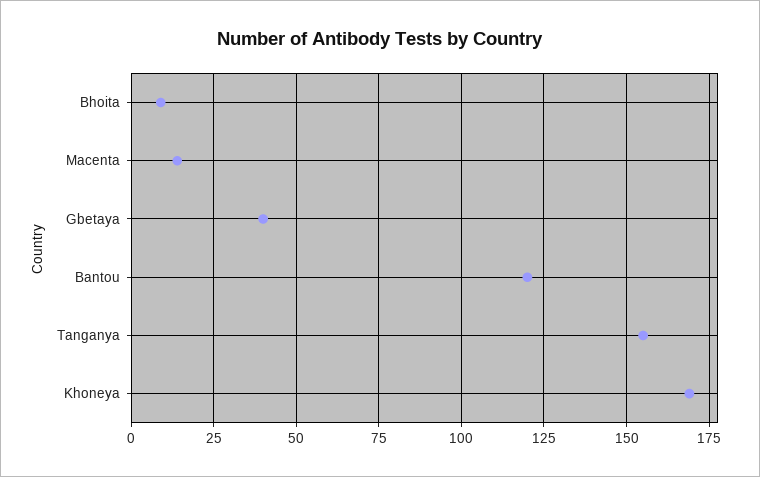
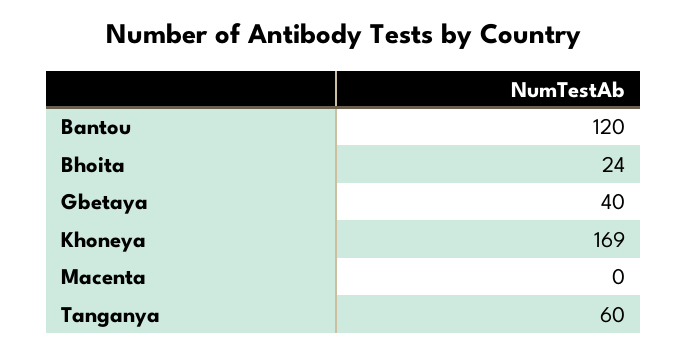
  {
-   "Bhoita": 10,
+   "Bhoita": 24,
-   "Macenta": 15,
+   "Macenta": 0,
    "Gbetaya": 40,
    "Bantou": 120,
-   "Tanganya": 155,
+   "Tanganya": 60,
    "Khoneya": 169
  }

